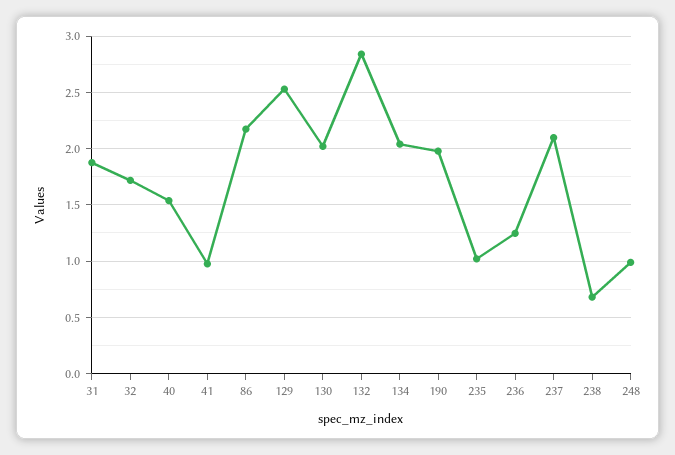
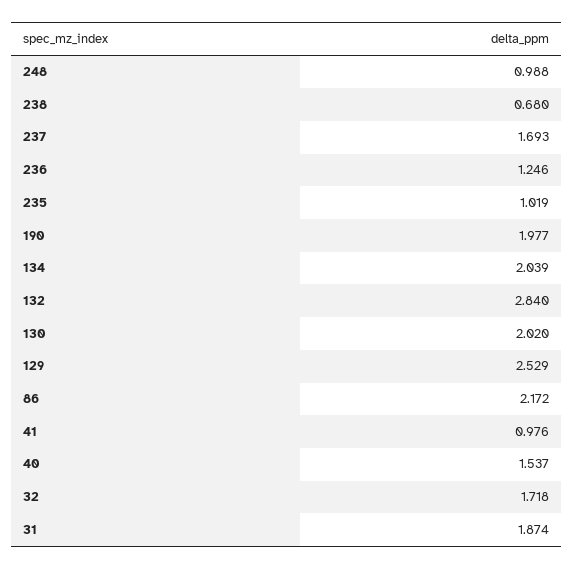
  {
    "31": 1.874,
    "32": 1.718,
    "40": 1.537,
    "41": 0.976,
    "86": 2.172,
    "129": 2.529,
    "130": 2.02,
    "132": 2.84,
    "134": 2.039,
    "190": 1.977,
    "235": 1.019,
    "236": 1.246,
-   "237": 2.1,
+   "237": 1.693,
    "238": 0.68,
    "248": 0.988
  }

